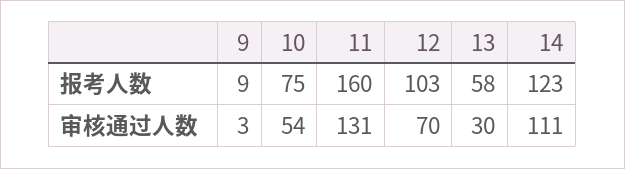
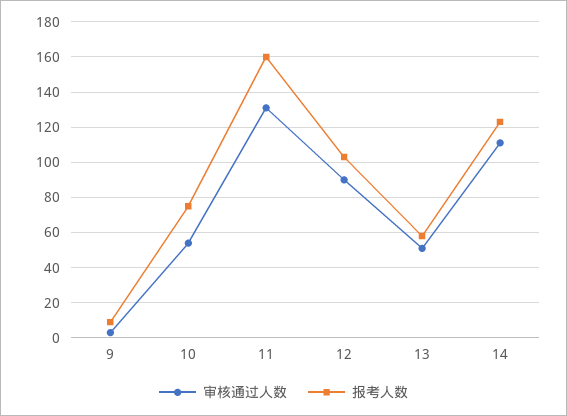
  {
    "报考人数": {
      "9": 9,
      "10": 75,
      "11": 160,
      "12": 103,
      "13": 58,
      "14": 123
    },
    "审核通过人数": {
      "9": 3,
      "10": 54,
      "11": 131,
-     "12": 70,
+     "12": 90,
-     "13": 30,
+     "13": 50,
      "14": 111
    }
  }

